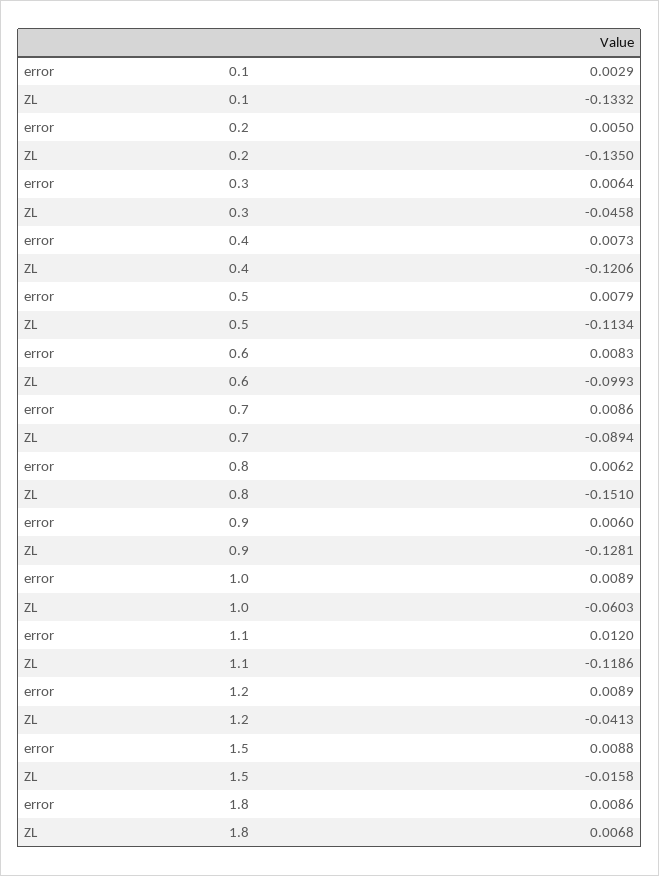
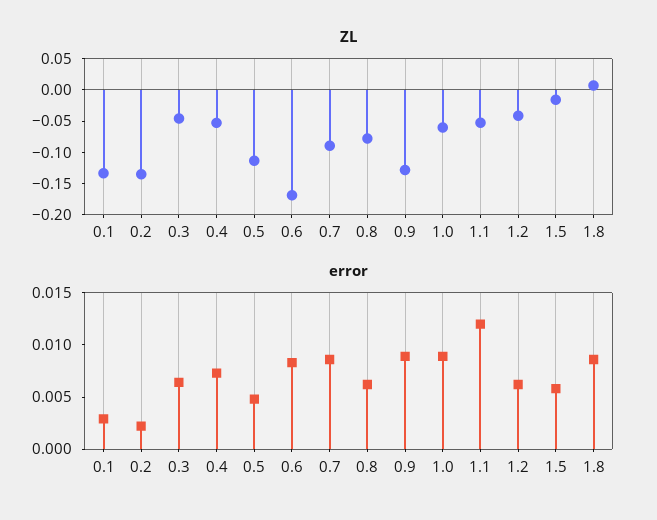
  {
    "error": {
      "0.1": 0.0029,
-     "0.2": 0.005,
+     "0.2": 0.002,
      "0.3": 0.0064,
      "0.4": 0.0073,
-     "0.5": 0.0079,
+     "0.5": 0.005,
      "0.6": 0.0083,
      "0.7": 0.0086,
      "0.8": 0.0062,
-     "0.9": 0.006,
+     "0.9": 0.009,
      "1.0": 0.0089,
      "1.1": 0.012,
-     "1.2": 0.0089,
+     "1.2": 0.006,
-     "1.5": 0.0088,
+     "1.5": 0.006,
      "1.8": 0.0086
    },
    "ZL": {
      "0.1": -0.1332,
      "0.2": -0.135,
      "0.3": -0.0458,
-     "0.4": -0.1206,
+     "0.4": -0.05,
      "0.5": -0.1134,
-     "0.6": -0.0993,
+     "0.6": -0.175,
      "0.7": -0.0894,
-     "0.8": -0.151,
+     "0.8": -0.075,
      "0.9": -0.1281,
      "1.0": -0.0603,
-     "1.1": -0.1186,
+     "1.1": -0.05,
      "1.2": -0.0413,
      "1.5": -0.0158,
      "1.8": 0.0068
    }
  }

